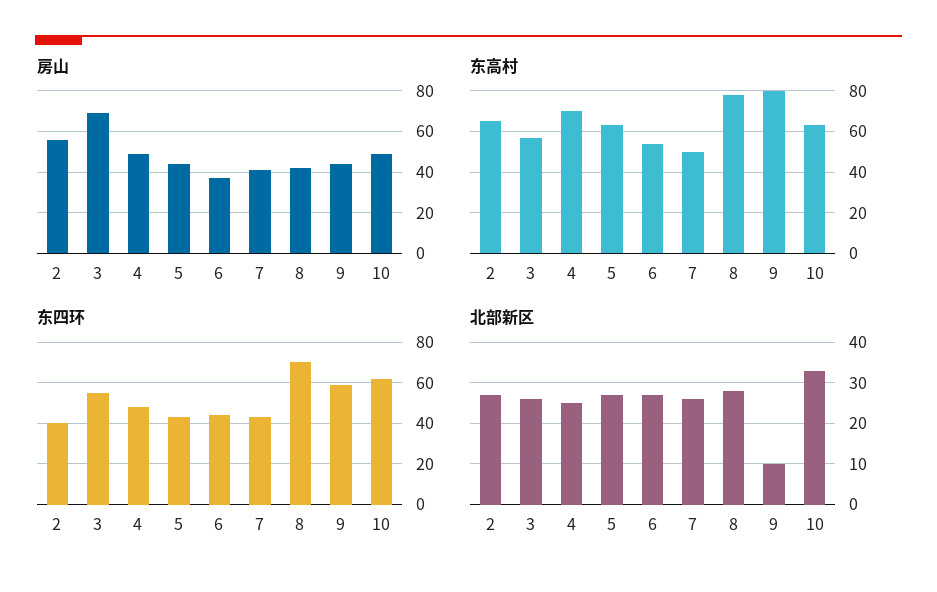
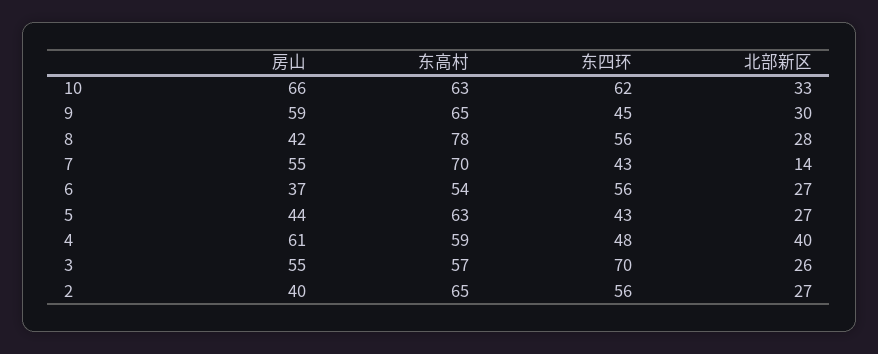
  {
    "房山": {
-     "2": 55,
+     "2": 40,
-     "3": 70,
+     "3": 55,
-     "4": 50,
+     "4": 61,
      "5": 44,
      "6": 37,
-     "7": 40,
+     "7": 55,
      "8": 42,
-     "9": 45,
+     "9": 59,
-     "10": 50
+     "10": 66
    },
    "东高村": {
      "2": 65,
      "3": 57,
-     "4": 70,
+     "4": 59,
      "5": 63,
      "6": 54,
-     "7": 50,
+     "7": 70,
      "8": 78,
-     "9": 80,
+     "9": 65,
      "10": 63
    },
    "东四环": {
-     "2": 40,
+     "2": 56,
-     "3": 55,
+     "3": 70,
      "4": 48,
      "5": 43,
-     "6": 45,
+     "6": 56,
      "7": 43,
-     "8": 70,
+     "8": 56,
-     "9": 60,
+     "9": 45,
      "10": 62
    },
    "北部新区": {
      "2": 27,
      "3": 26,
-     "4": 25,
+     "4": 40,
      "5": 27,
      "6": 27,
-     "7": 25,
+     "7": 14,
      "8": 28,
-     "9": 10,
+     "9": 30,
      "10": 33
    }
  }

